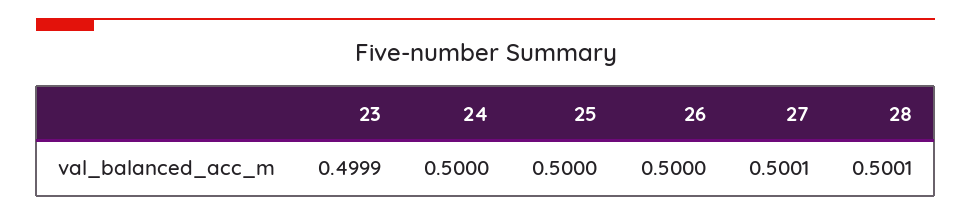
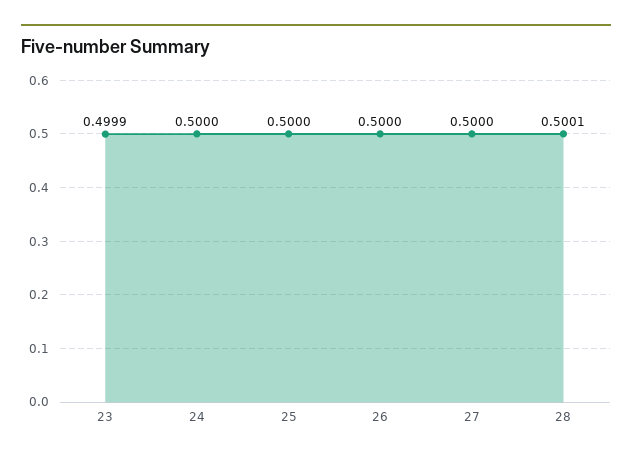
  {
    "23": 0.4999,
    "24": 0.5,
    "25": 0.5,
    "26": 0.5,
-   "27": 0.5001,
+   "27": 0.5,
    "28": 0.5001
  }

